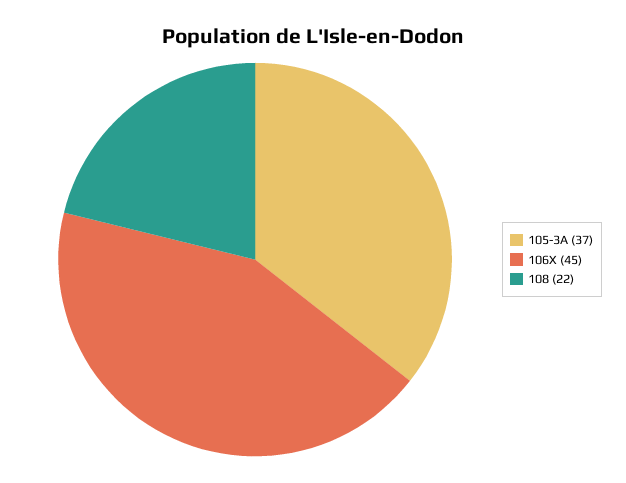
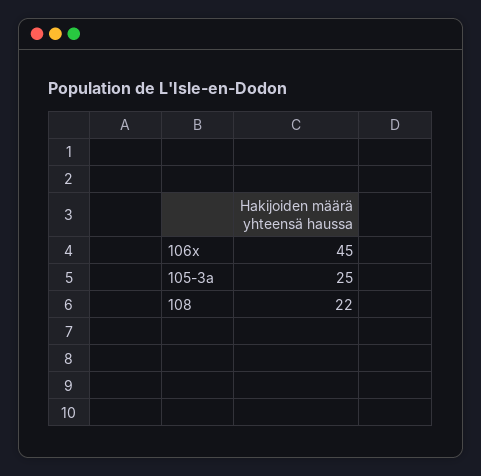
  {
-   "105-3A": 37,
+   "105-3A": 25,
    "106X": 45,
    "108": 22
  }

